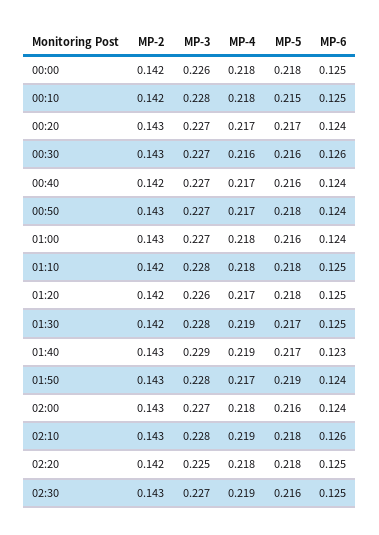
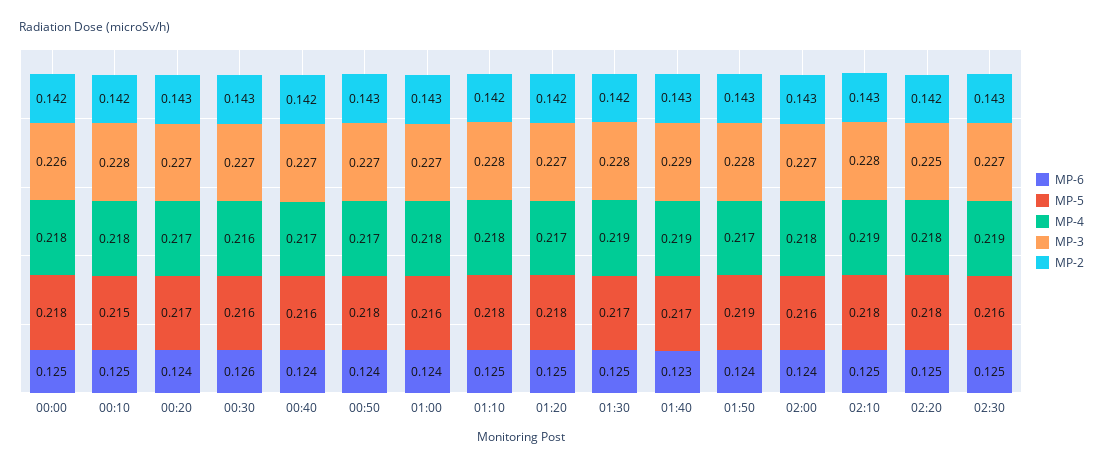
  {
    "MP-2": {
      "00:00": 0.142,
      "00:10": 0.142,
      "00:20": 0.143,
      "00:30": 0.143,
      "00:40": 0.142,
      "00:50": 0.143,
      "01:00": 0.143,
      "01:10": 0.142,
      "01:20": 0.142,
      "01:30": 0.142,
      "01:40": 0.143,
      "01:50": 0.143,
      "02:00": 0.143,
      "02:10": 0.143,
      "02:20": 0.142,
      "02:30": 0.143
    },
    "MP-3": {
      "00:00": 0.226,
      "00:10": 0.228,
      "00:20": 0.227,
      "00:30": 0.227,
      "00:40": 0.227,
      "00:50": 0.227,
      "01:00": 0.227,
      "01:10": 0.228,
-     "01:20": 0.226,
+     "01:20": 0.227,
      "01:30": 0.228,
      "01:40": 0.229,
      "01:50": 0.228,
      "02:00": 0.227,
      "02:10": 0.228,
      "02:20": 0.225,
      "02:30": 0.227
    },
    "MP-4": {
      "00:00": 0.218,
      "00:10": 0.218,
      "00:20": 0.217,
      "00:30": 0.216,
      "00:40": 0.217,
      "00:50": 0.217,
      "01:00": 0.218,
      "01:10": 0.218,
      "01:20": 0.217,
      "01:30": 0.219,
      "01:40": 0.219,
      "01:50": 0.217,
      "02:00": 0.218,
      "02:10": 0.219,
      "02:20": 0.218,
      "02:30": 0.219
    },
    "MP-5": {
      "00:00": 0.218,
      "00:10": 0.215,
      "00:20": 0.217,
      "00:30": 0.216,
      "00:40": 0.216,
      "00:50": 0.218,
      "01:00": 0.216,
      "01:10": 0.218,
      "01:20": 0.218,
      "01:30": 0.217,
      "01:40": 0.217,
      "01:50": 0.219,
      "02:00": 0.216,
      "02:10": 0.218,
      "02:20": 0.218,
      "02:30": 0.216
    },
    "MP-6": {
      "00:00": 0.125,
      "00:10": 0.125,
      "00:20": 0.124,
      "00:30": 0.126,
      "00:40": 0.124,
      "00:50": 0.124,
      "01:00": 0.124,
      "01:10": 0.125,
      "01:20": 0.125,
      "01:30": 0.125,
      "01:40": 0.123,
      "01:50": 0.124,
      "02:00": 0.124,
-     "02:10": 0.126,
+     "02:10": 0.125,
      "02:20": 0.125,
      "02:30": 0.125
    }
  }

